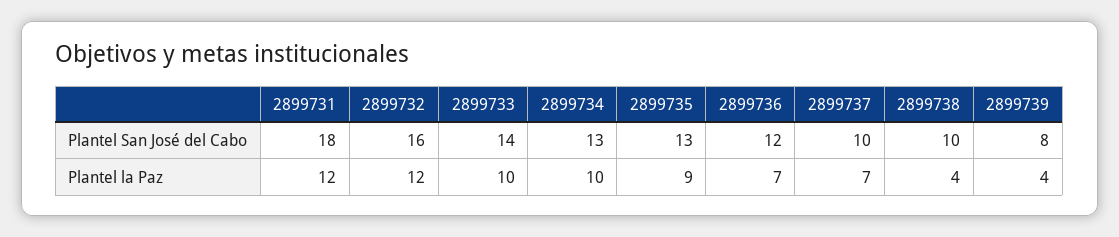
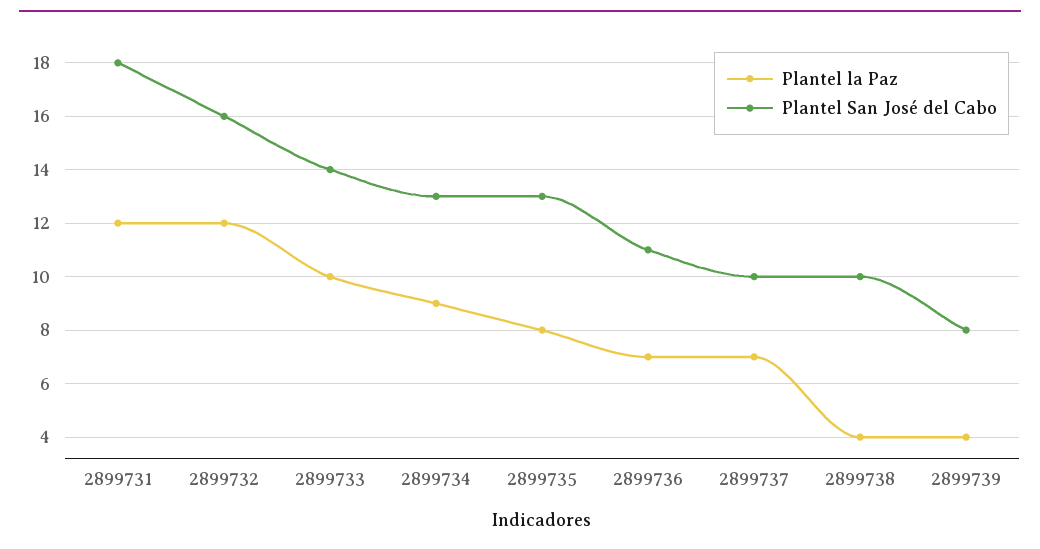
  {
    "Plantel San José del Cabo": {
      "2899731": 18,
      "2899732": 16,
      "2899733": 14,
      "2899734": 13,
      "2899735": 13,
-     "2899736": 12,
+     "2899736": 11,
      "2899737": 10,
      "2899738": 10,
      "2899739": 8
    },
    "Plantel la Paz": {
      "2899731": 12,
      "2899732": 12,
      "2899733": 10,
-     "2899734": 10,
+     "2899734": 9,
-     "2899735": 9,
+     "2899735": 8,
      "2899736": 7,
      "2899737": 7,
      "2899738": 4,
      "2899739": 4
    }
  }

